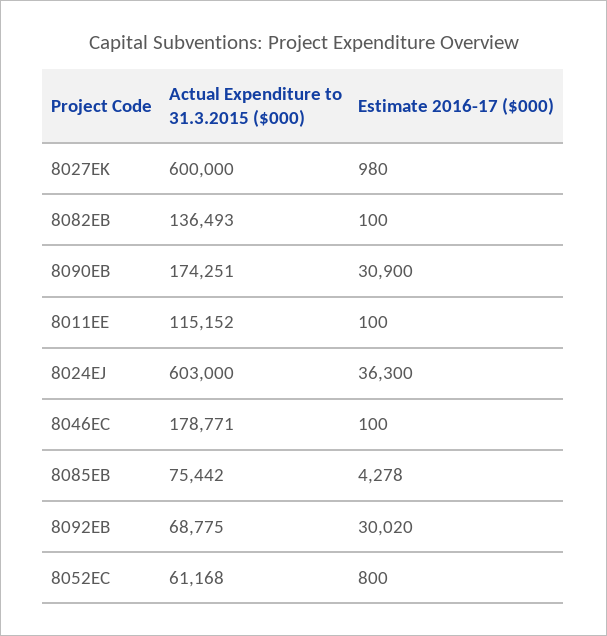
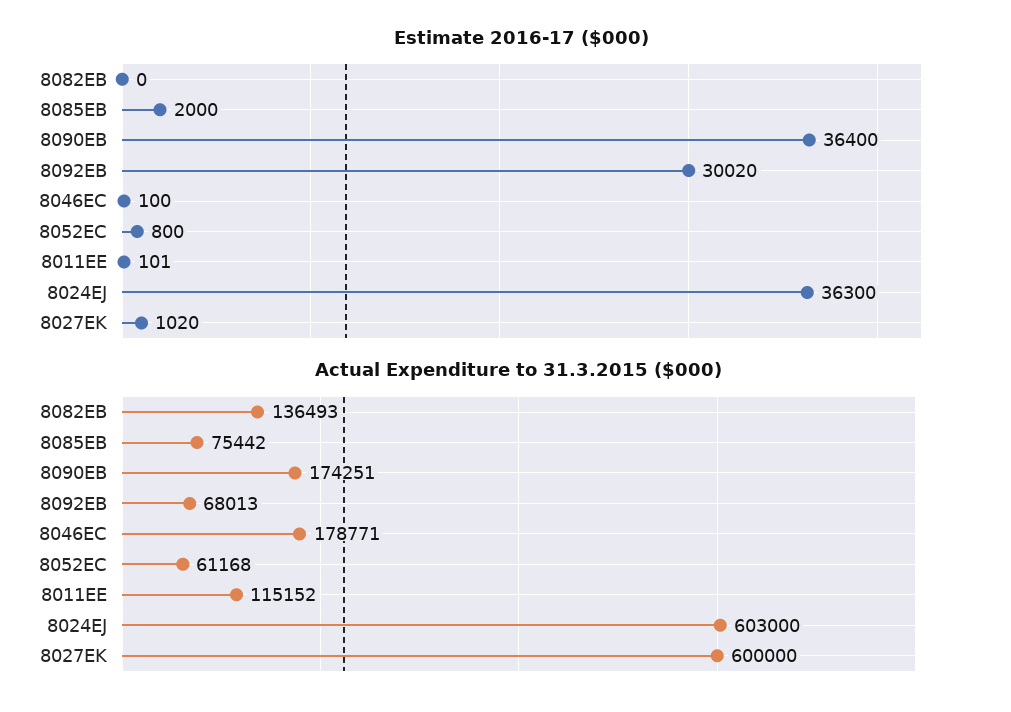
  {
    "Actual Expenditure to 31.3.2015 ($000)": {
      "8027EK": 600000,
      "8082EB": 136493,
      "8090EB": 174251,
      "8011EE": 115152,
      "8024EJ": 603000,
      "8046EC": 178771,
      "8085EB": 75442,
-     "8092EB": 68775,
+     "8092EB": 68013,
      "8052EC": 61168
    },
    "Estimate 2016-17 ($000)": {
-     "8027EK": 980,
+     "8027EK": 1020,
-     "8082EB": 100,
+     "8082EB": 0,
-     "8090EB": 30900,
+     "8090EB": 36400,
-     "8011EE": 100,
+     "8011EE": 101,
      "8024EJ": 36300,
      "8046EC": 100,
-     "8085EB": 4278,
+     "8085EB": 2000,
      "8092EB": 30020,
      "8052EC": 800
    }
  }

